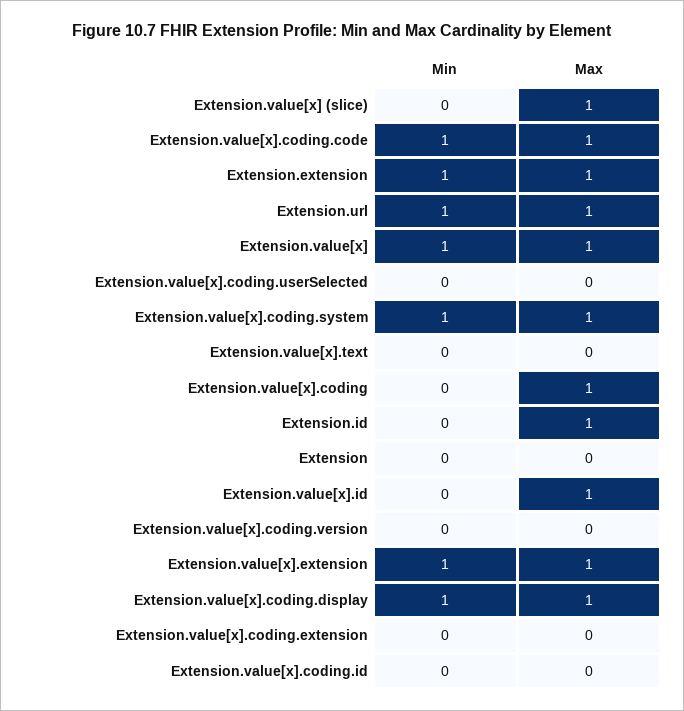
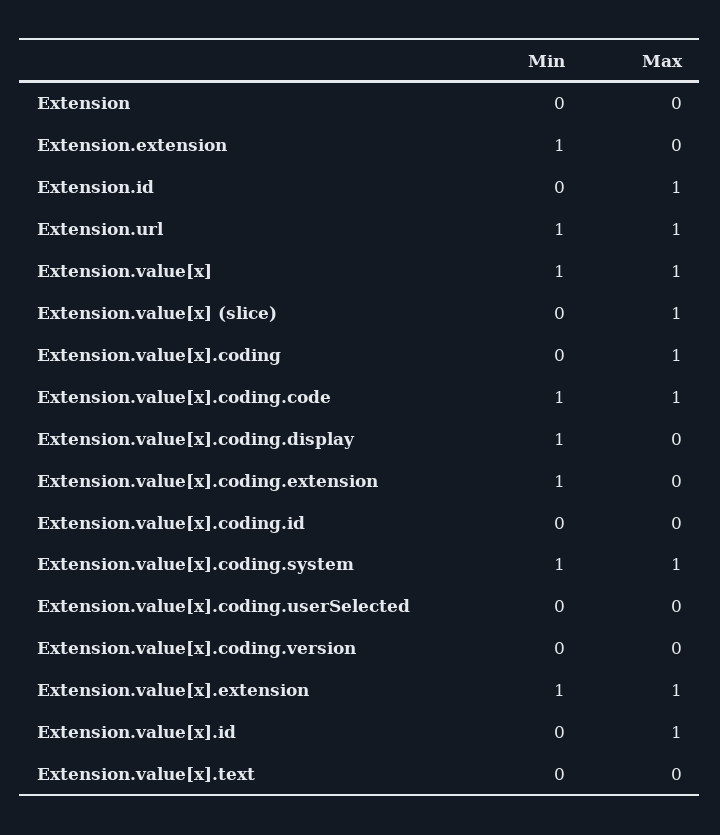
  {
    "Min": {
      "Extension.value[x] (slice)": 0,
      "Extension.value[x].coding.code": 1,
      "Extension.extension": 1,
      "Extension.url": 1,
      "Extension.value[x]": 1,
      "Extension.value[x].coding.userSelected": 0,
      "Extension.value[x].coding.system": 1,
      "Extension.value[x].text": 0,
      "Extension.value[x].coding": 0,
      "Extension.id": 0,
      "Extension": 0,
      "Extension.value[x].id": 0,
      "Extension.value[x].coding.version": 0,
      "Extension.value[x].extension": 1,
      "Extension.value[x].coding.display": 1,
-     "Extension.value[x].coding.extension": 0,
+     "Extension.value[x].coding.extension": 1,
      "Extension.value[x].coding.id": 0
    },
    "Max": {
      "Extension.value[x] (slice)": 1,
      "Extension.value[x].coding.code": 1,
-     "Extension.extension": 1,
+     "Extension.extension": 0,
      "Extension.url": 1,
      "Extension.value[x]": 1,
      "Extension.value[x].coding.userSelected": 0,
      "Extension.value[x].coding.system": 1,
      "Extension.value[x].text": 0,
      "Extension.value[x].coding": 1,
      "Extension.id": 1,
      "Extension": 0,
      "Extension.value[x].id": 1,
      "Extension.value[x].coding.version": 0,
      "Extension.value[x].extension": 1,
-     "Extension.value[x].coding.display": 1,
+     "Extension.value[x].coding.display": 0,
      "Extension.value[x].coding.extension": 0,
      "Extension.value[x].coding.id": 0
    }
  }

